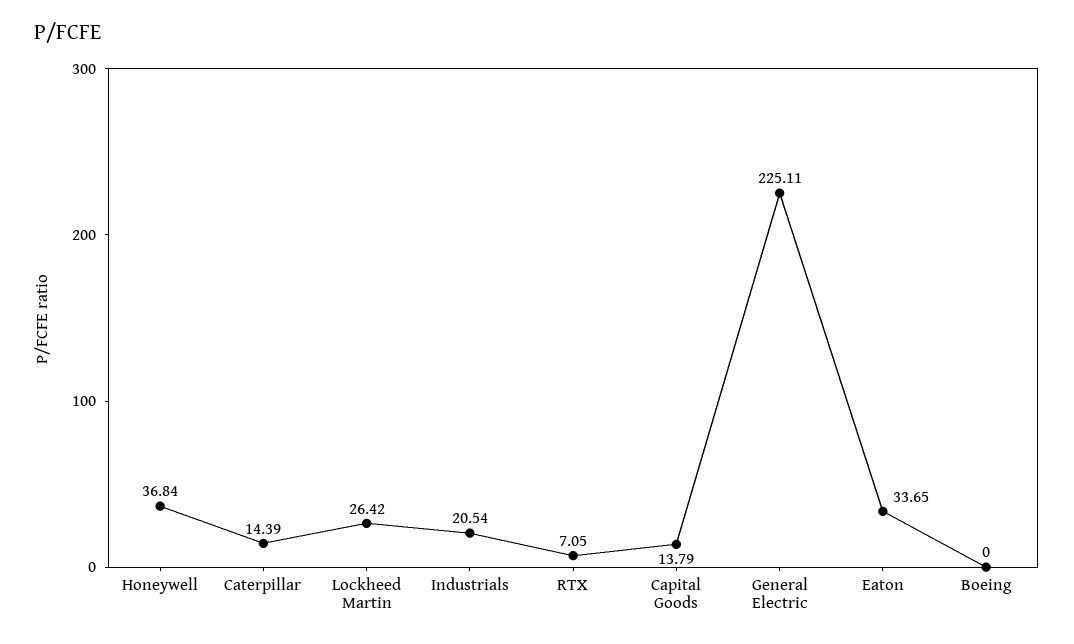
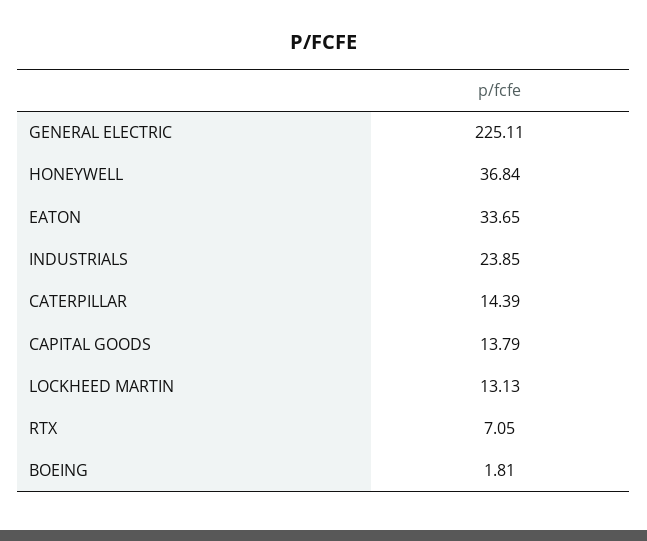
  {
    "Honeywell": 36.84,
    "Caterpillar": 14.39,
-   "Lockheed Martin": 26.42,
+   "Lockheed Martin": 13.13,
-   "Industrials": 20.54,
+   "Industrials": 23.85,
    "RTX": 7.05,
    "Capital Goods": 13.79,
    "General Electric": 225.11,
    "Eaton": 33.65,
-   "Boeing": 0
+   "Boeing": 1.81
  }

